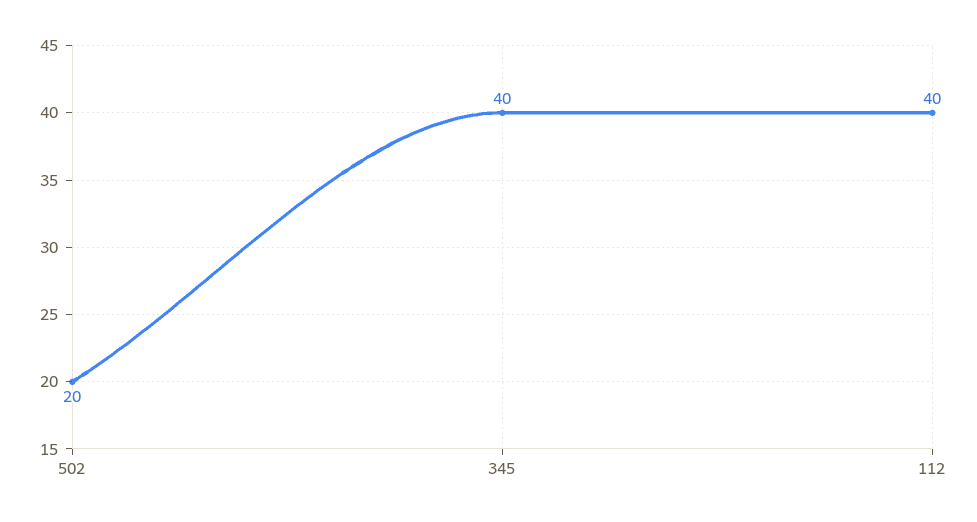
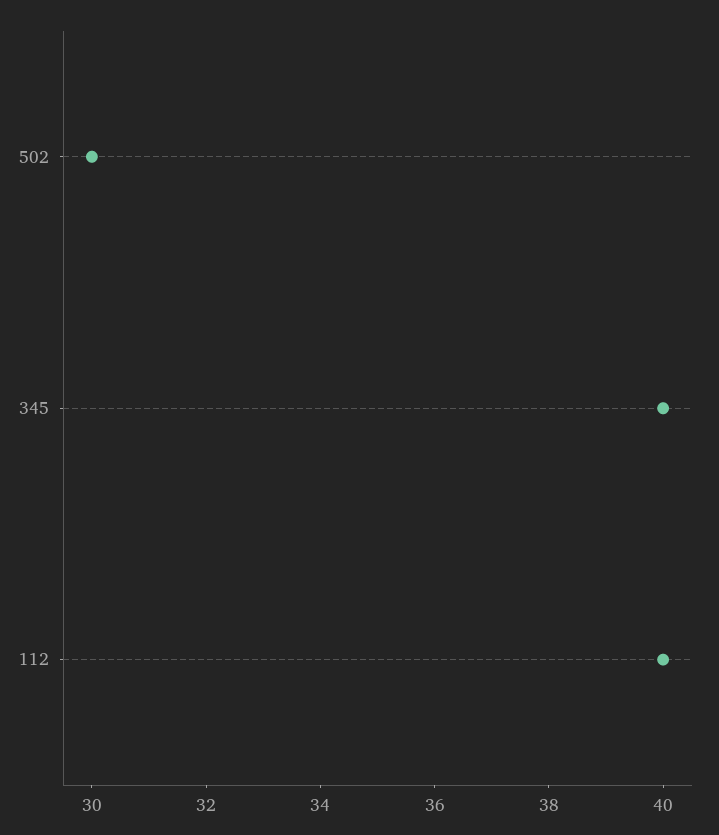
  {
-   "502": 20,
+   "502": 30,
    "345": 40,
    "112": 40
  }

